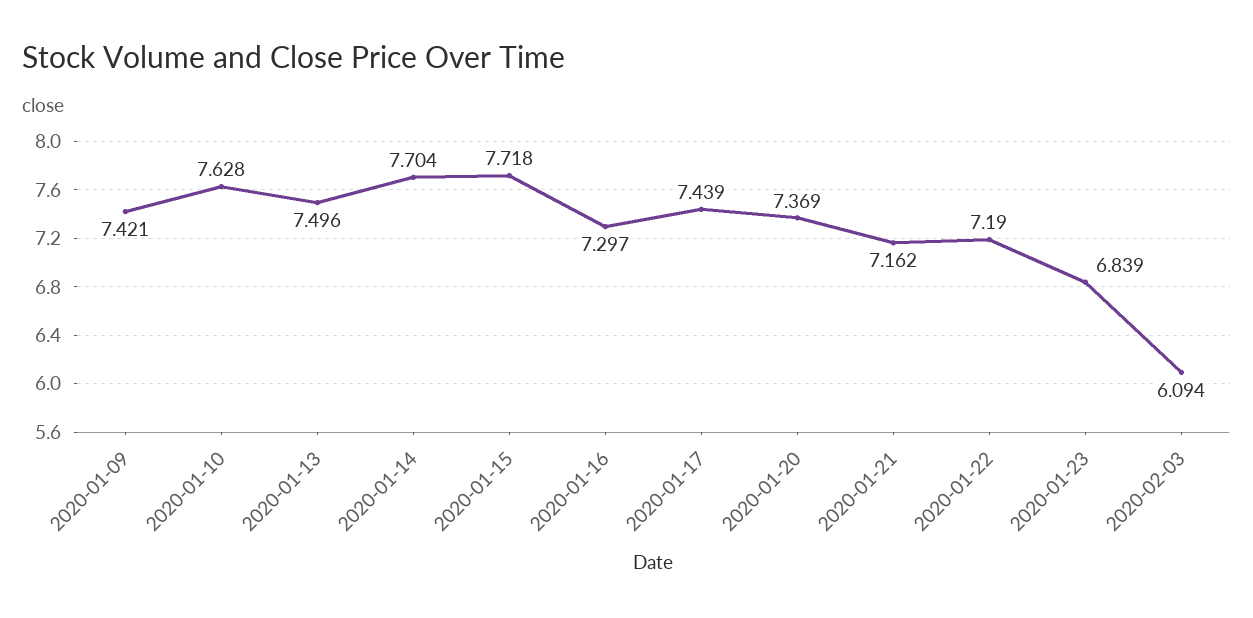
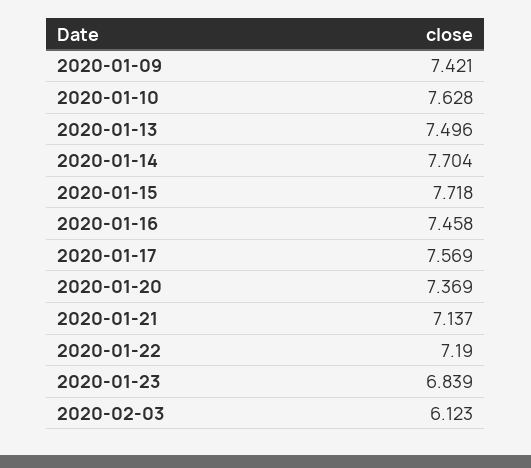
  {
    "2020-01-09": 7.421,
    "2020-01-10": 7.628,
    "2020-01-13": 7.496,
    "2020-01-14": 7.704,
    "2020-01-15": 7.718,
-   "2020-01-16": 7.297,
+   "2020-01-16": 7.458,
-   "2020-01-17": 7.439,
+   "2020-01-17": 7.569,
    "2020-01-20": 7.369,
-   "2020-01-21": 7.162,
+   "2020-01-21": 7.137,
    "2020-01-22": 7.19,
    "2020-01-23": 6.839,
-   "2020-02-03": 6.094
+   "2020-02-03": 6.123
  }

